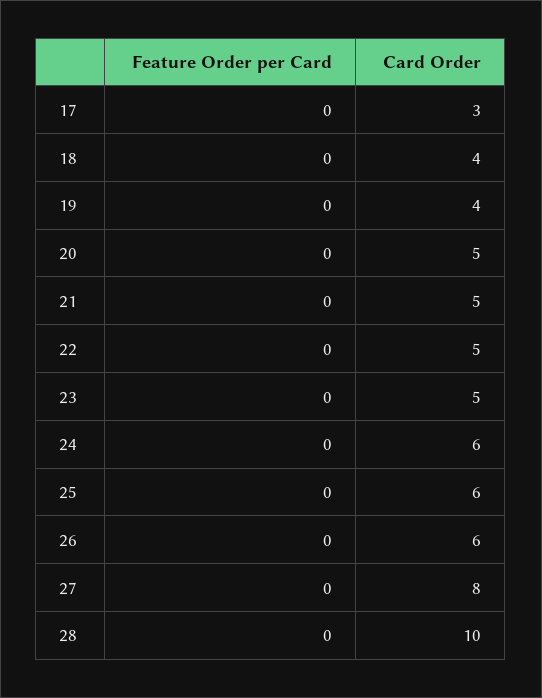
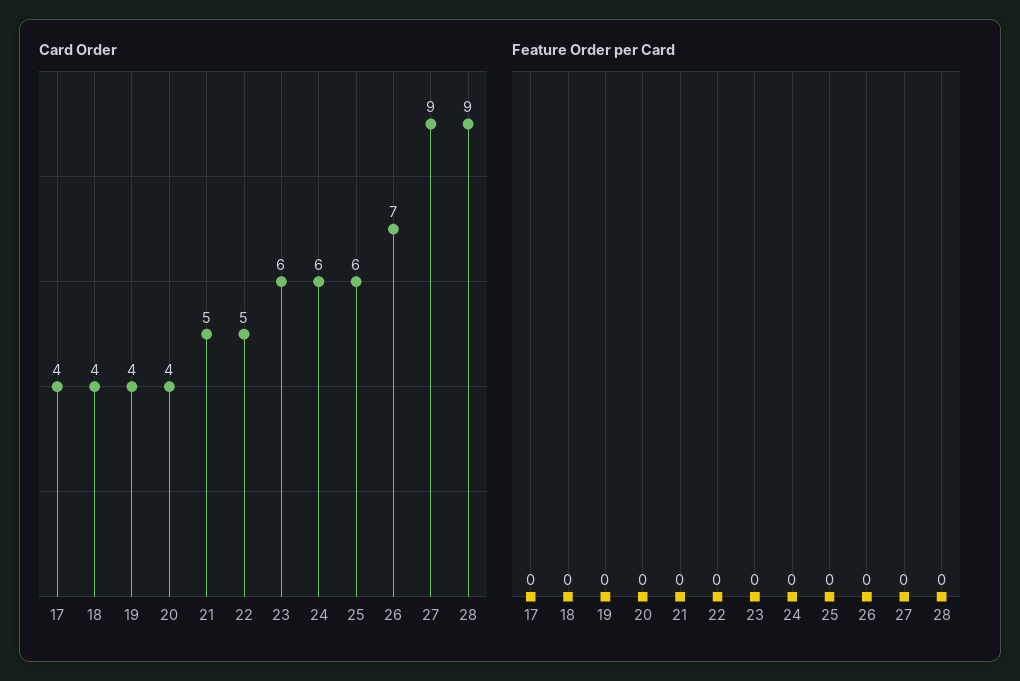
  {
    "Feature Order per Card": {
      "17": 0,
      "18": 0,
      "19": 0,
      "20": 0,
      "21": 0,
      "22": 0,
      "23": 0,
      "24": 0,
      "25": 0,
      "26": 0,
      "27": 0,
      "28": 0
    },
    "Card Order": {
-     "17": 3,
+     "17": 4,
      "18": 4,
      "19": 4,
-     "20": 5,
+     "20": 4,
      "21": 5,
      "22": 5,
-     "23": 5,
+     "23": 6,
      "24": 6,
      "25": 6,
-     "26": 6,
+     "26": 7,
-     "27": 8,
+     "27": 9,
-     "28": 10
+     "28": 9
    }
  }

